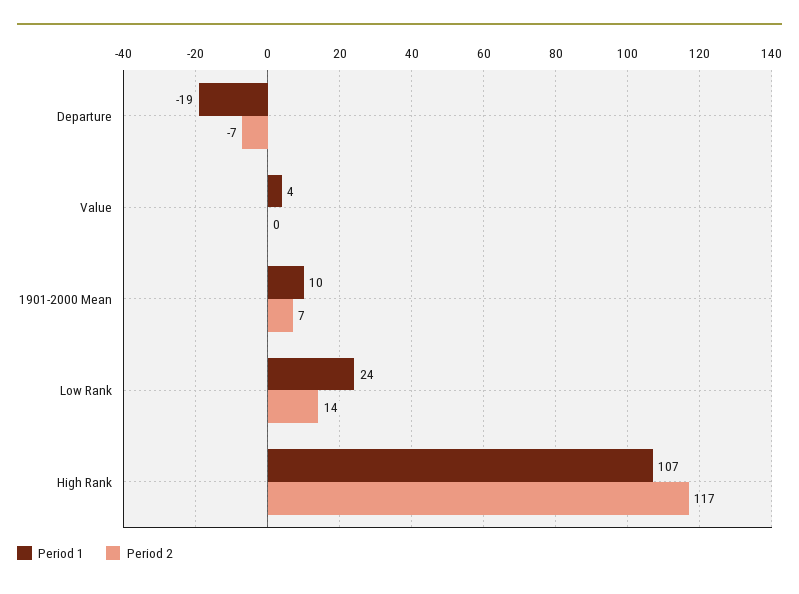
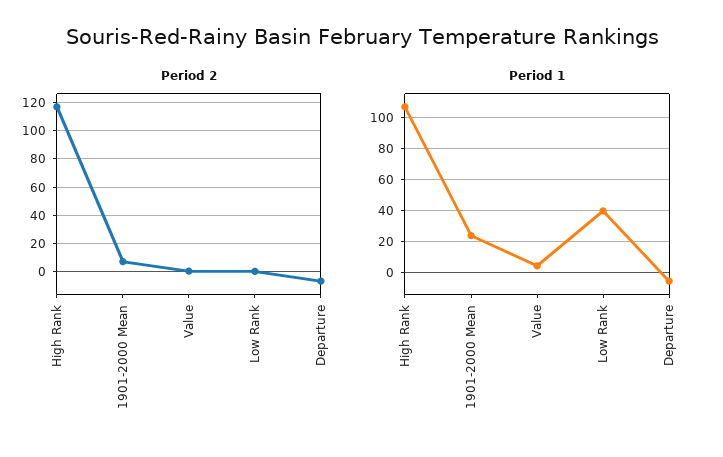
  {
    "Period 1": {
-     "Departure": -19,
+     "Departure": -5,
      "Value": 4,
-     "1901-2000 Mean": 10,
+     "1901-2000 Mean": 25,
-     "Low Rank": 24,
+     "Low Rank": 40,
      "High Rank": 107
    },
    "Period 2": {
      "Departure": -7,
      "Value": 0,
      "1901-2000 Mean": 7,
-     "Low Rank": 14,
+     "Low Rank": 0,
      "High Rank": 117
    }
  }

